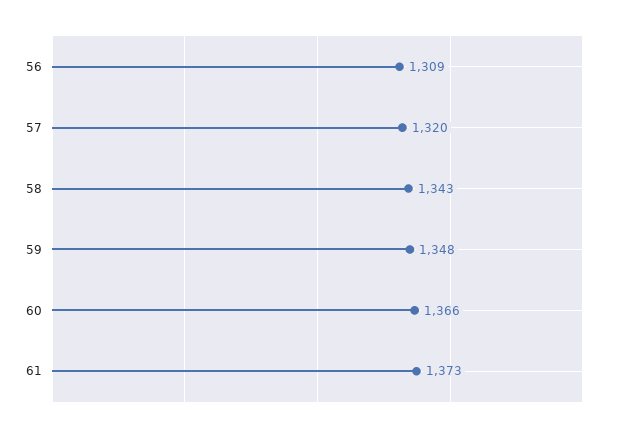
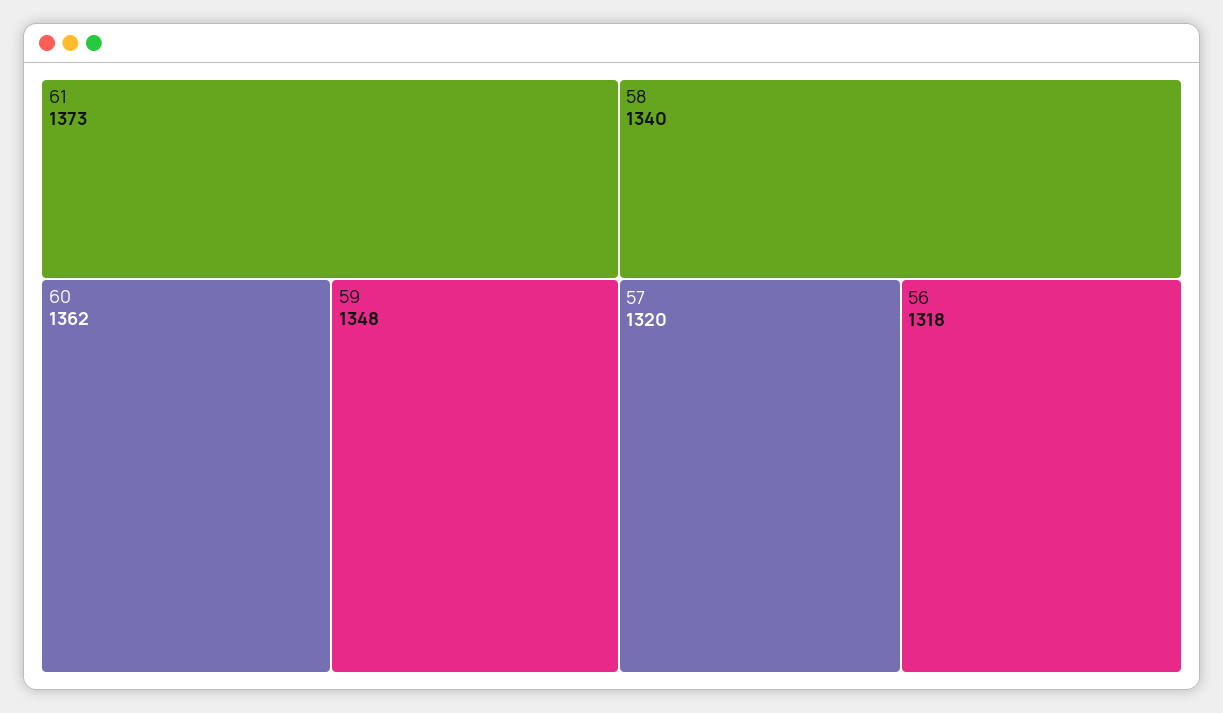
  {
-   "56": 1309,
+   "56": 1318,
    "57": 1320,
-   "58": 1343,
+   "58": 1340,
    "59": 1348,
-   "60": 1366,
+   "60": 1362,
    "61": 1373
  }

